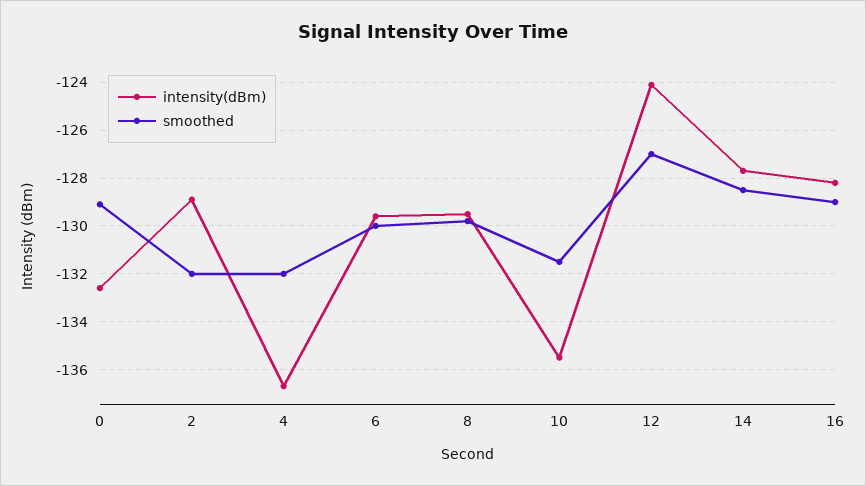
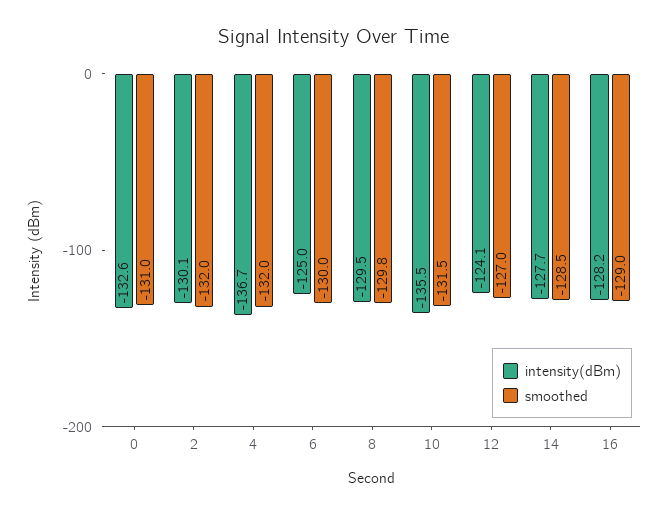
  {
    "intensity(dBm)": {
      "0": -132.6,
-     "2": -129,
+     "2": -130.1,
      "4": -136.7,
-     "6": -129.5,
+     "6": -125,
      "8": -129.5,
      "10": -135.5,
      "12": -124.1,
      "14": -127.7,
      "16": -128.2
    },
    "smoothed": {
-     "0": -129,
+     "0": -131,
      "2": -132,
      "4": -132,
      "6": -130,
      "8": -129.8,
      "10": -131.5,
      "12": -127,
      "14": -128.5,
      "16": -129
    }
  }

